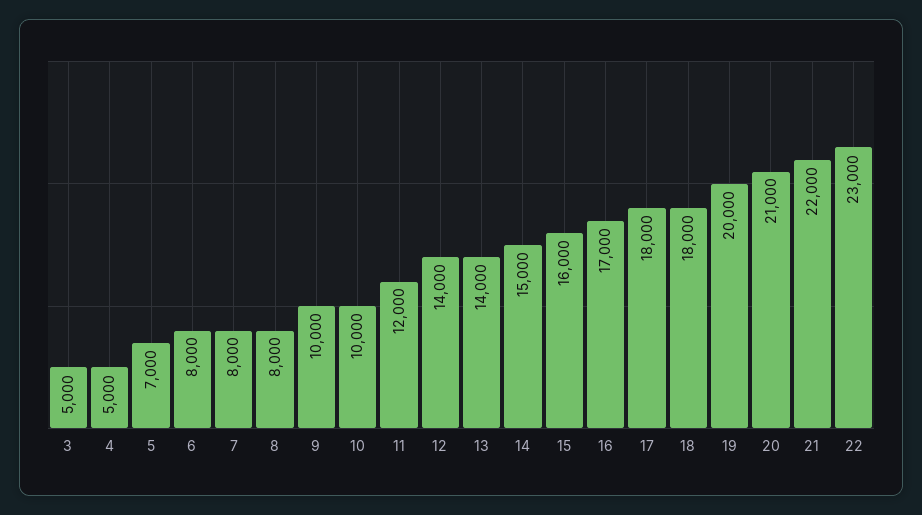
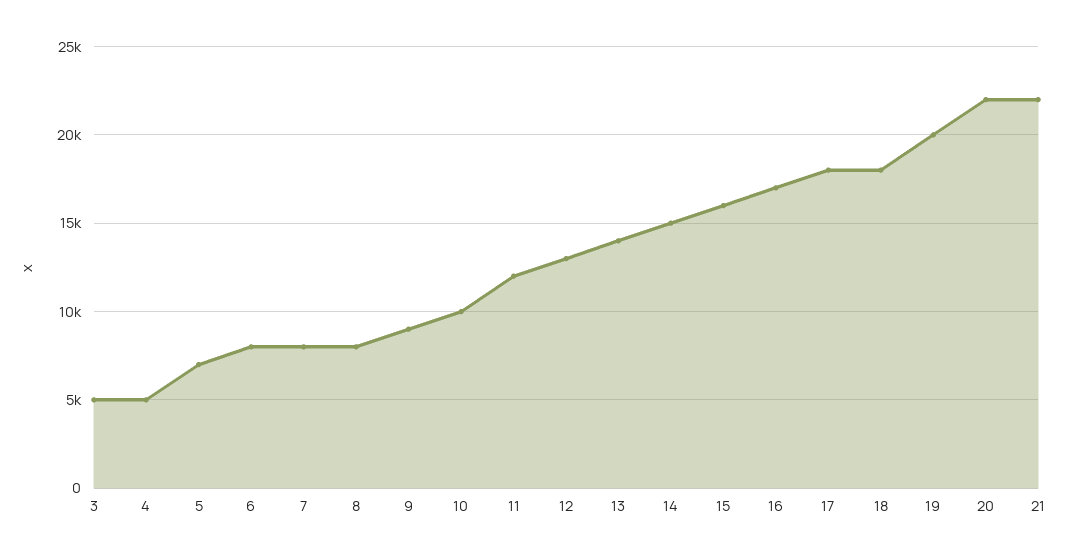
  {
    "3": 5000,
    "4": 5000,
    "5": 7000,
    "6": 8000,
    "7": 8000,
    "8": 8000,
-   "9": 10000,
+   "9": 9000,
    "10": 10000,
    "11": 12000,
-   "12": 14000,
+   "12": 13000,
    "13": 14000,
    "14": 15000,
    "15": 16000,
    "16": 17000,
    "17": 18000,
    "18": 18000,
    "19": 20000,
-   "20": 21000,
+   "20": 22000,
-   "21": 22000,
+   "21": 22000
-   "22": 23000
  }

